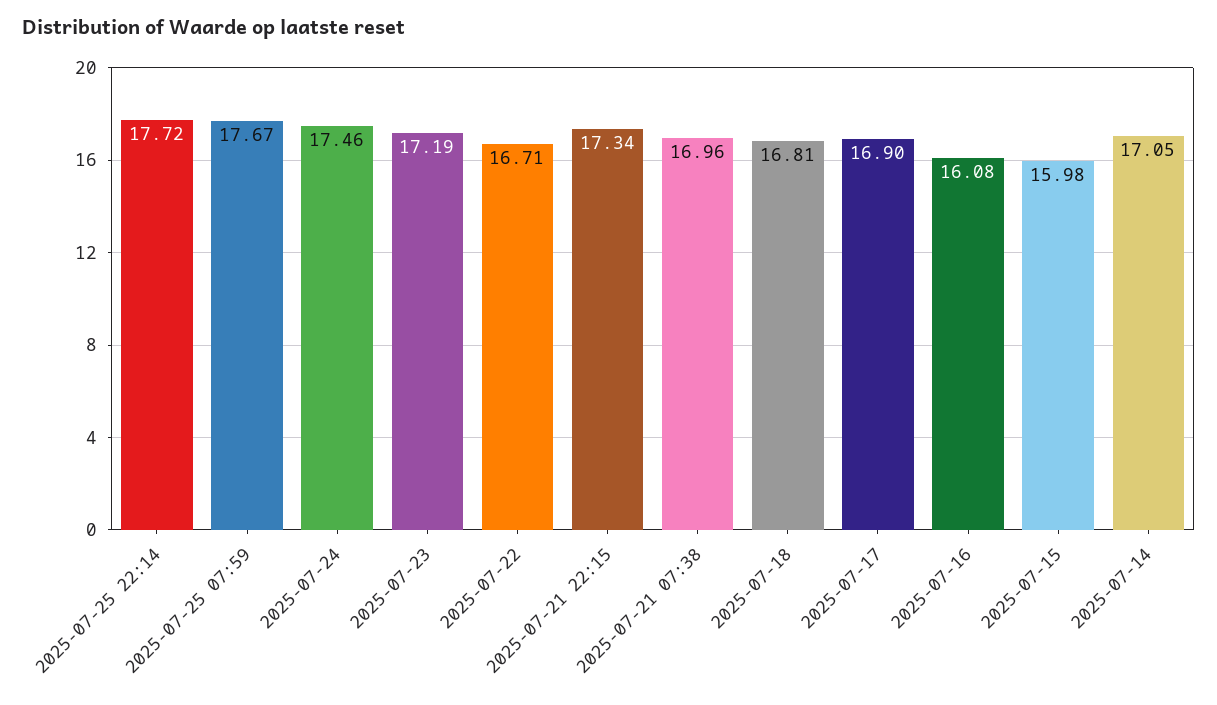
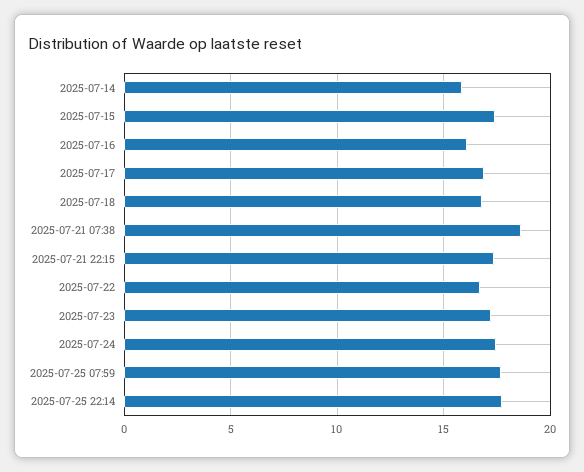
  {
    "2025-07-25 22:14": 17.72,
    "2025-07-25 07:59": 17.67,
    "2025-07-24": 17.46,
    "2025-07-23": 17.19,
    "2025-07-22": 16.71,
    "2025-07-21 22:15": 17.34,
-   "2025-07-21 07:38": 16.96,
+   "2025-07-21 07:38": 18.5,
    "2025-07-18": 16.81,
    "2025-07-17": 16.9,
    "2025-07-16": 16.08,
-   "2025-07-15": 15.98,
+   "2025-07-15": 17.5,
-   "2025-07-14": 17.05
+   "2025-07-14": 16
  }

